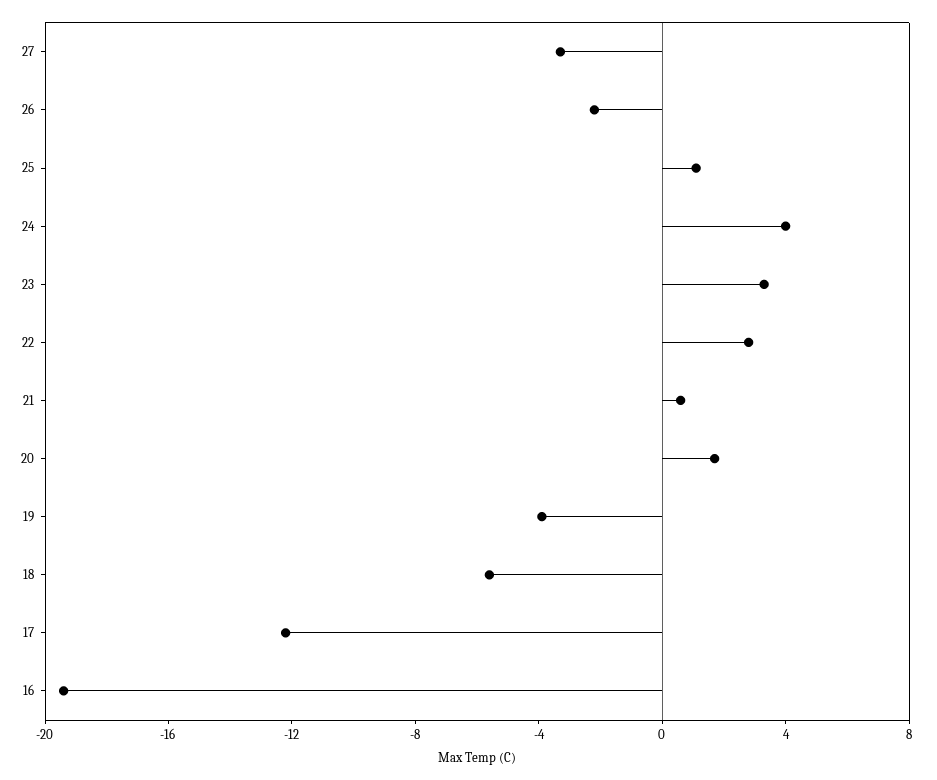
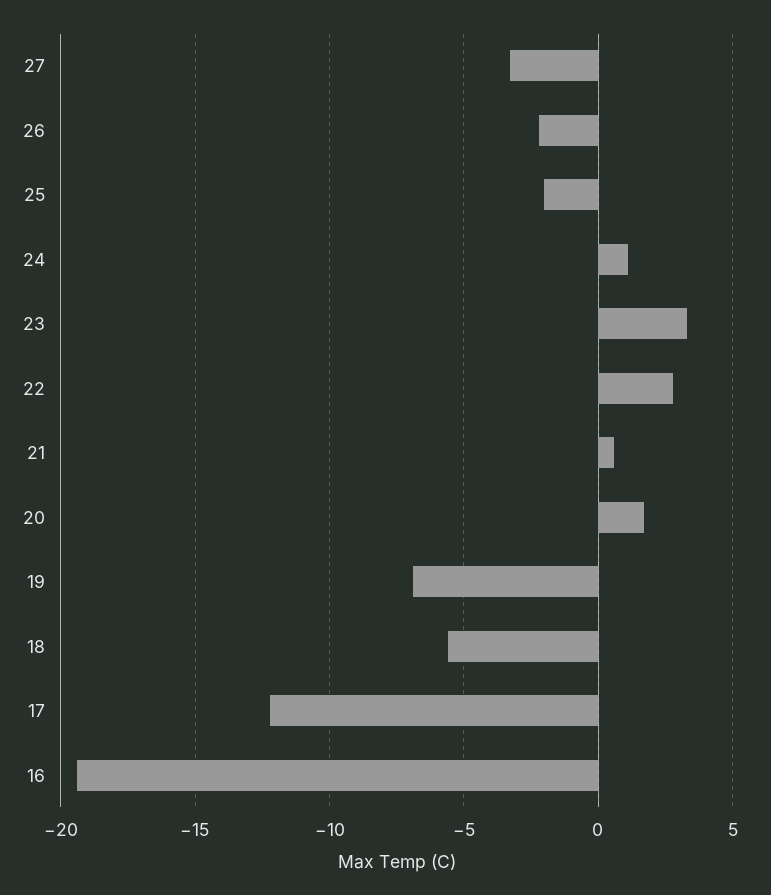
  {
    "27": -3.5,
    "26": -2,
-   "25": 1,
+   "25": -2,
-   "24": 4,
+   "24": 1,
    "23": 3.5,
    "22": 3,
    "21": 0.5,
    "20": 1.5,
-   "19": -4,
+   "19": -7,
    "18": -5.5,
    "17": -12,
    "16": -19.5
  }

